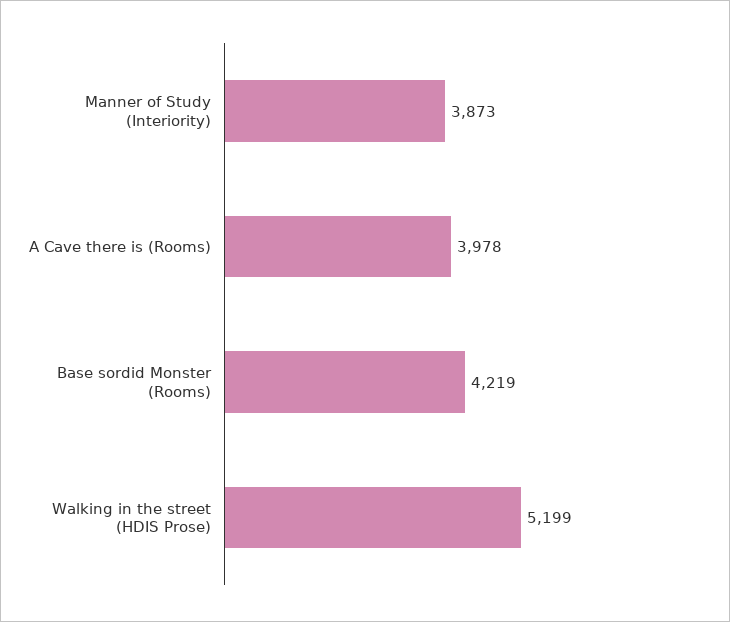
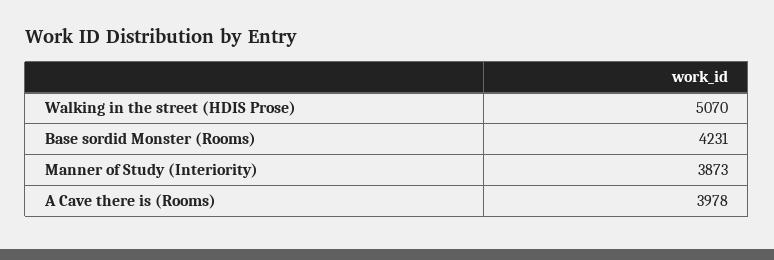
  {
    "Manner of Study (Interiority)": 3873,
    "A Cave there is (Rooms)": 3978,
-   "Base sordid Monster (Rooms)": 4219,
+   "Base sordid Monster (Rooms)": 4231,
-   "Walking in the street (HDIS Prose)": 5199
+   "Walking in the street (HDIS Prose)": 5070
  }

